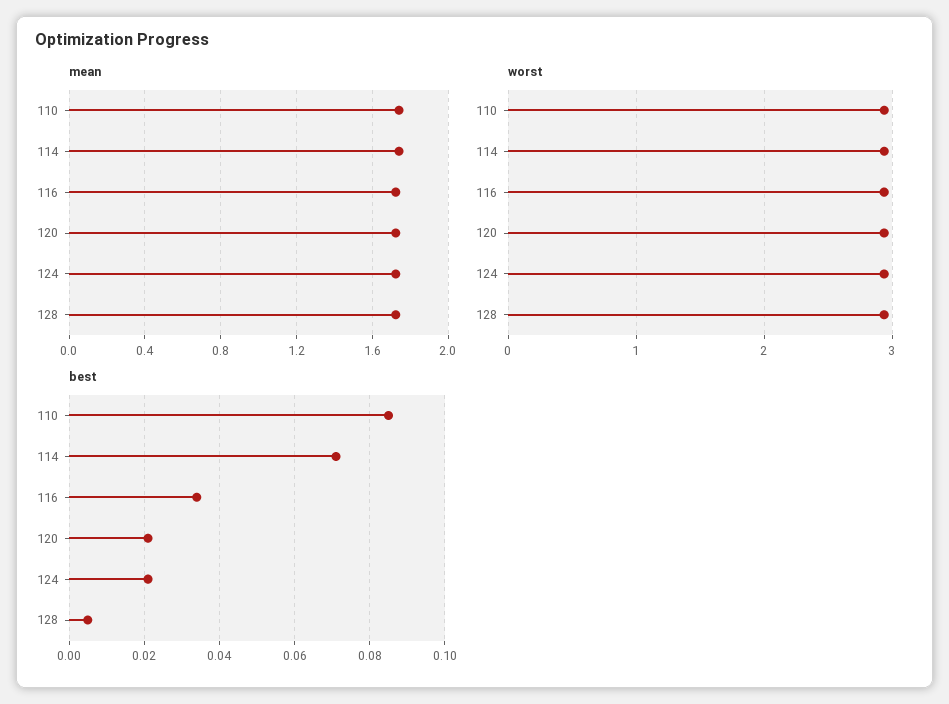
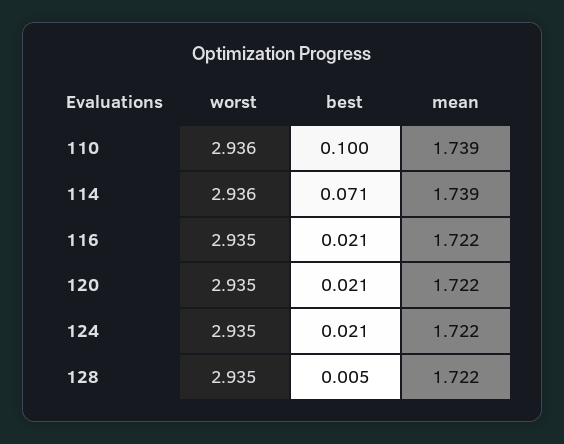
  {
    "mean": {
      "110": 1.739,
      "114": 1.739,
      "116": 1.722,
      "120": 1.722,
      "124": 1.722,
      "128": 1.722
    },
    "worst": {
      "110": 2.936,
      "114": 2.936,
      "116": 2.935,
      "120": 2.935,
      "124": 2.935,
      "128": 2.935
    },
    "best": {
-     "110": 0.085,
+     "110": 0.1,
      "114": 0.071,
-     "116": 0.035,
+     "116": 0.021,
      "120": 0.021,
      "124": 0.021,
      "128": 0.005
    }
  }

